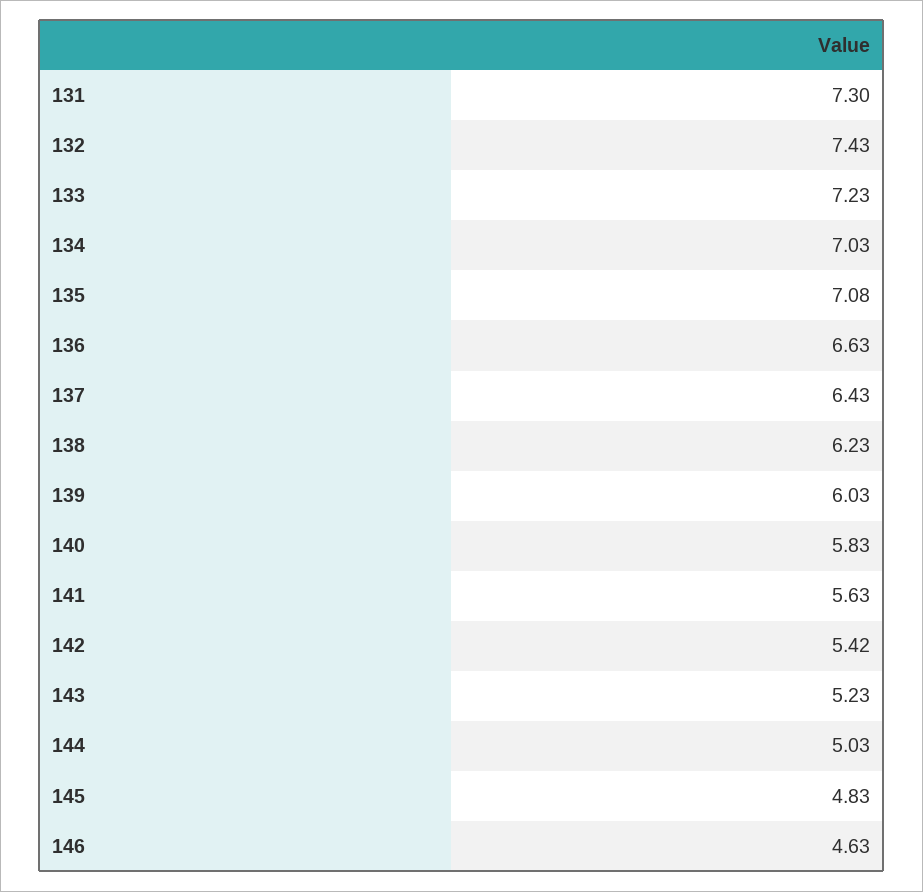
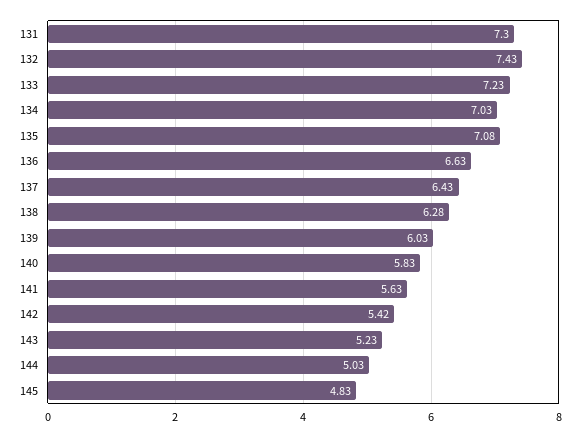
  {
    "131": 7.3,
    "132": 7.43,
    "133": 7.23,
    "134": 7.03,
    "135": 7.08,
    "136": 6.63,
    "137": 6.43,
-   "138": 6.23,
+   "138": 6.28,
    "139": 6.03,
    "140": 5.83,
    "141": 5.63,
    "142": 5.42,
    "143": 5.23,
    "144": 5.03,
-   "145": 4.83,
+   "145": 4.83
-   "146": 4.63
  }

